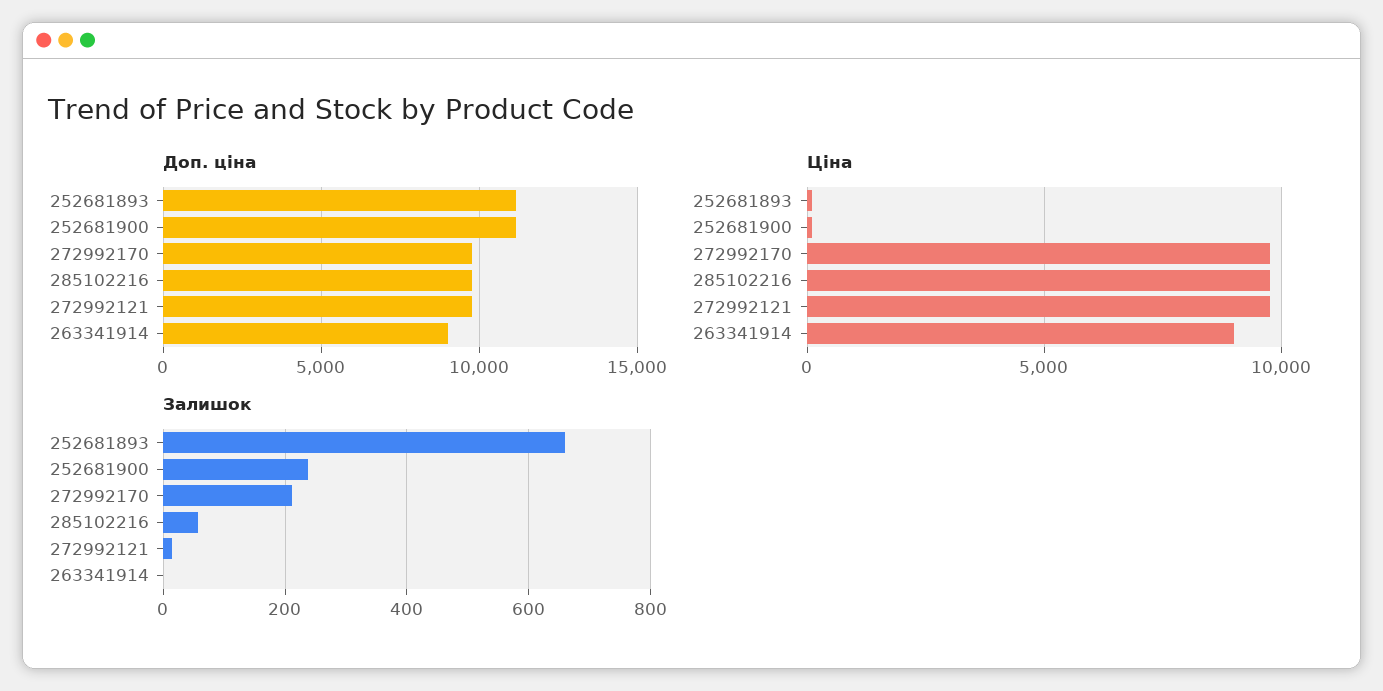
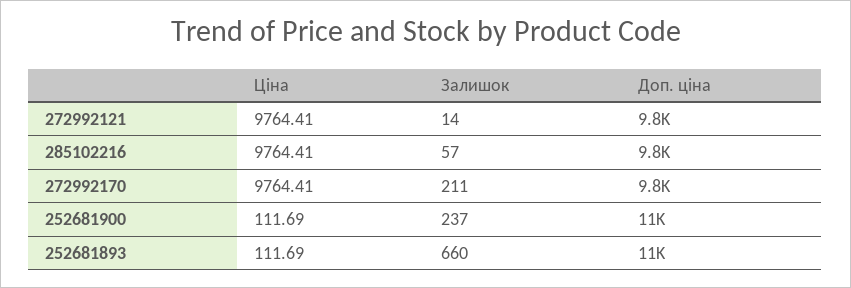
  {
    "Доп. ціна": {
      "252681893": 11000,
      "252681900": 11000,
      "272992170": 9800,
      "285102216": 9800,
-     "272992121": 9800,
+     "272992121": 9800
-     "263341914": 9000
    },
    "Ціна": {
      "252681893": 111.69,
      "252681900": 111.69,
      "272992170": 9764.41,
      "285102216": 9764.41,
-     "272992121": 9764.41,
+     "272992121": 9764.41
-     "263341914": 9000
    },
    "Залишок": {
      "252681893": 660,
      "252681900": 237,
      "272992170": 211,
      "285102216": 57,
-     "272992121": 14,
+     "272992121": 14
-     "263341914": 0
    }
  }

